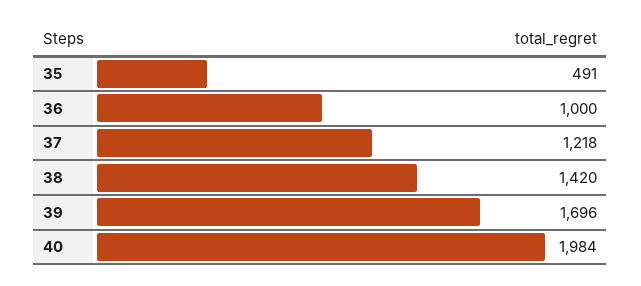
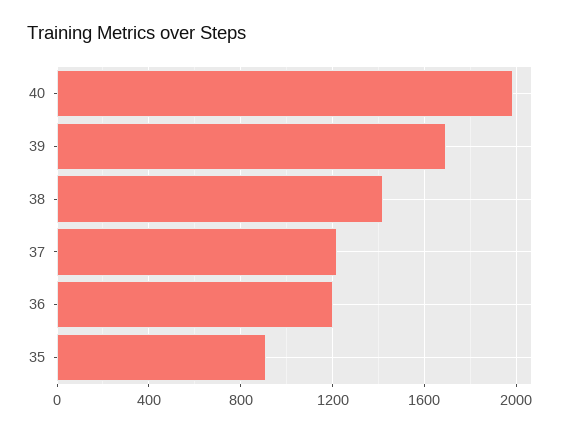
  {
-   "35": 491,
+   "35": 900,
-   "36": 1000,
+   "36": 1200,
    "37": 1218,
    "38": 1420,
    "39": 1696,
    "40": 1984
  }

